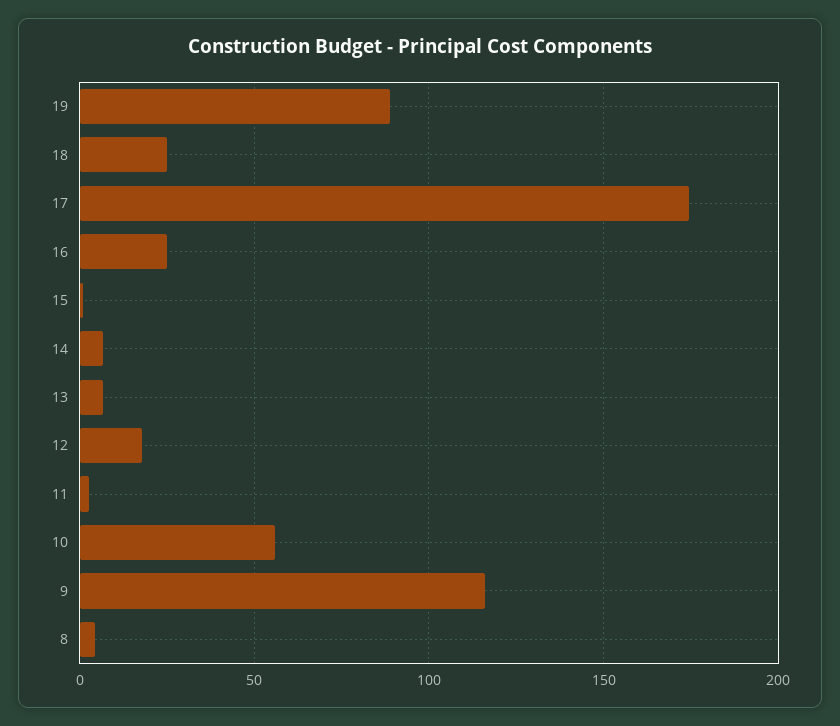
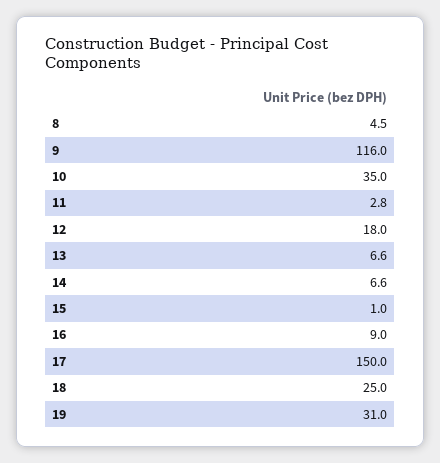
  {
-   "19": 90,
+   "19": 31,
    "18": 25,
-   "17": 175,
+   "17": 150,
-   "16": 25,
+   "16": 9,
    "15": 1,
    "14": 6.6,
    "13": 6.6,
    "12": 18,
    "11": 2.8,
-   "10": 55,
+   "10": 35,
    "9": 116,
    "8": 4.5
  }

